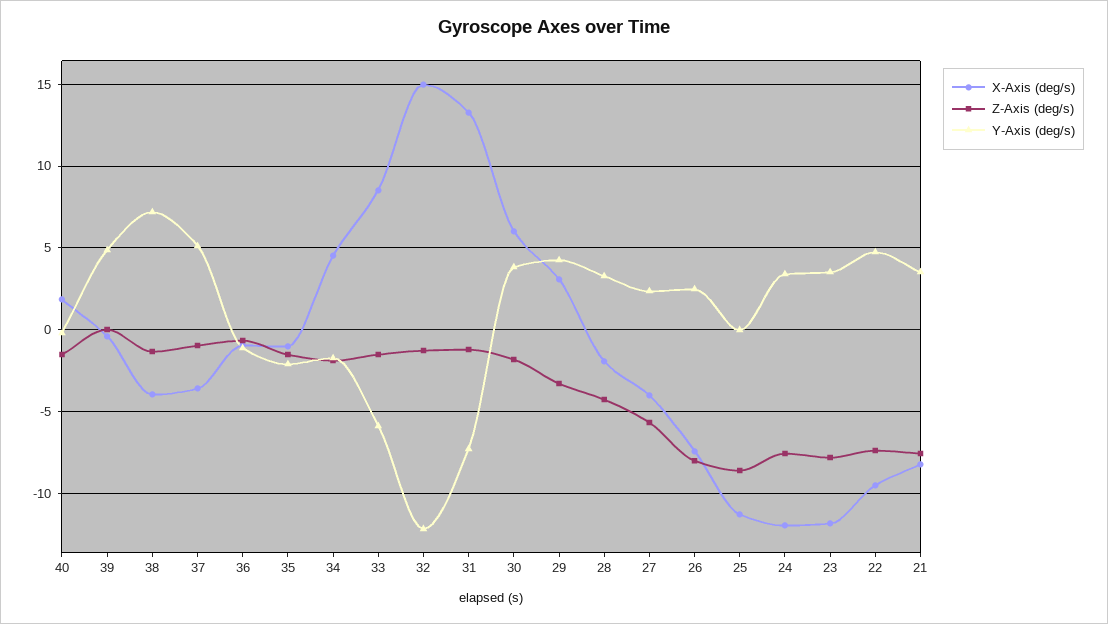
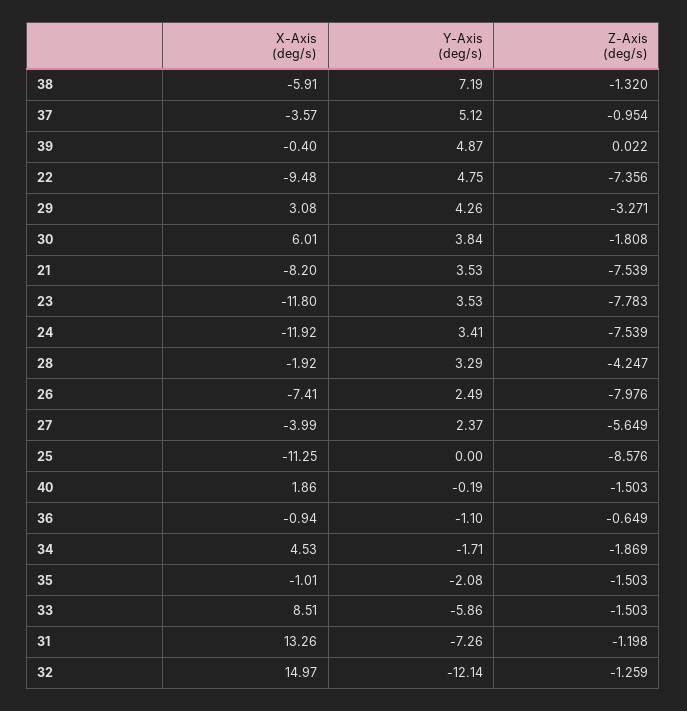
  {
    "X-Axis (deg/s)": {
      "40": 1.86,
      "39": -0.4,
-     "38": -4,
+     "38": -5.91,
      "37": -3.57,
      "36": -0.94,
      "35": -1.01,
      "34": 4.53,
      "33": 8.51,
      "32": 14.97,
      "31": 13.26,
      "30": 6.01,
      "29": 3.08,
      "28": -1.92,
      "27": -3.99,
      "26": -7.41,
      "25": -11.25,
      "24": -11.92,
      "23": -11.8,
      "22": -9.48,
      "21": -8.2
    },
    "Z-Axis (deg/s)": {
      "40": -1.503,
      "39": 0.022,
      "38": -1.32,
      "37": -0.954,
      "36": -0.649,
      "35": -1.503,
      "34": -1.869,
      "33": -1.503,
      "32": -1.259,
      "31": -1.198,
      "30": -1.808,
      "29": -3.271,
      "28": -4.247,
      "27": -5.649,
      "26": -7.976,
      "25": -8.576,
      "24": -7.539,
      "23": -7.783,
      "22": -7.356,
      "21": -7.539
    },
    "Y-Axis (deg/s)": {
      "40": -0.19,
      "39": 4.87,
      "38": 7.19,
      "37": 5.12,
      "36": -1.1,
      "35": -2.08,
      "34": -1.71,
      "33": -5.86,
      "32": -12.14,
      "31": -7.26,
      "30": 3.84,
      "29": 4.26,
      "28": 3.29,
      "27": 2.37,
      "26": 2.49,
      "25": 0,
      "24": 3.41,
      "23": 3.53,
      "22": 4.75,
      "21": 3.53
    }
  }

